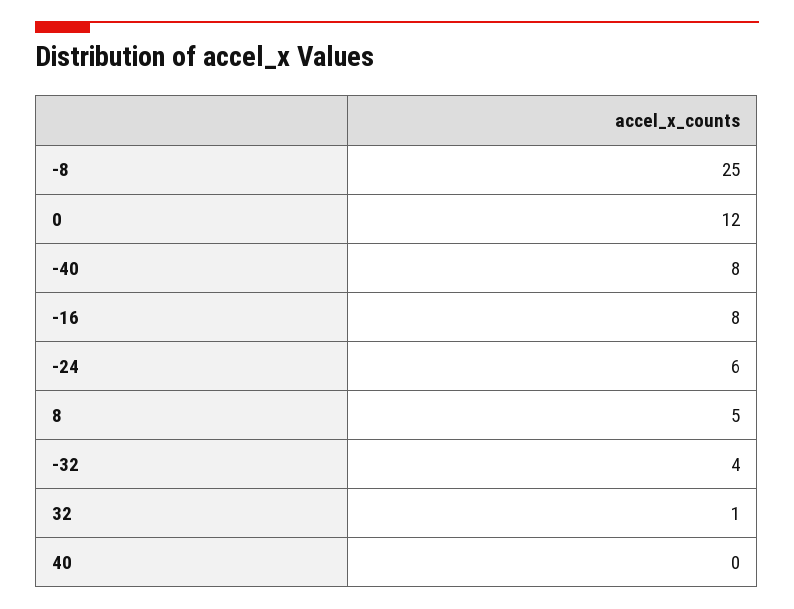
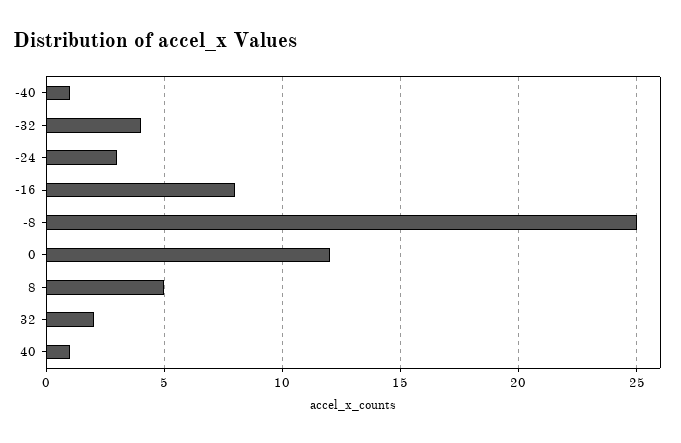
  {
    "-8": 25,
    "0": 12,
-   "-40": 8,
+   "-40": 1,
    "-16": 8,
-   "-24": 6,
+   "-24": 3,
    "8": 5,
    "-32": 4,
-   "32": 1,
+   "32": 2,
-   "40": 0
+   "40": 1
  }

